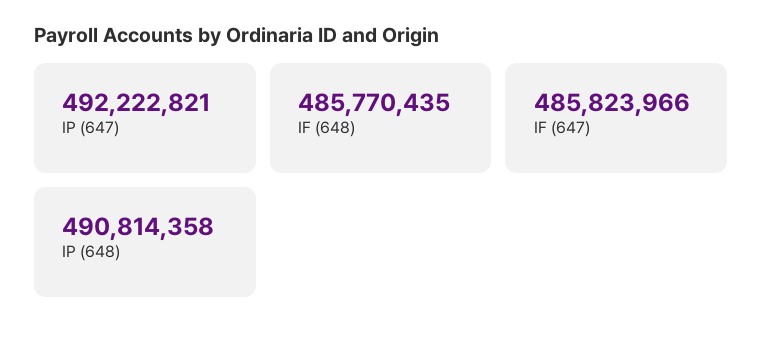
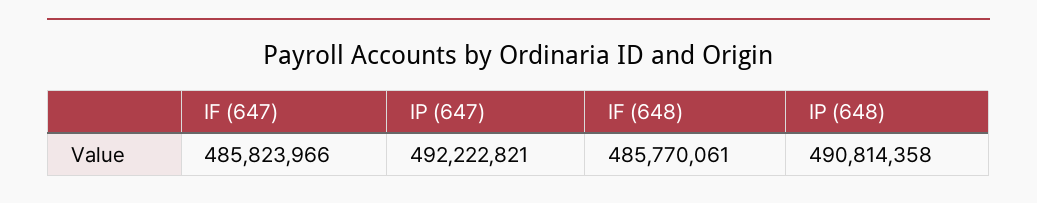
  {
    "IP (647)": 492222821,
-   "IF (648)": 485770435,
+   "IF (648)": 485770061,
    "IF (647)": 485823966,
    "IP (648)": 490814358
  }

